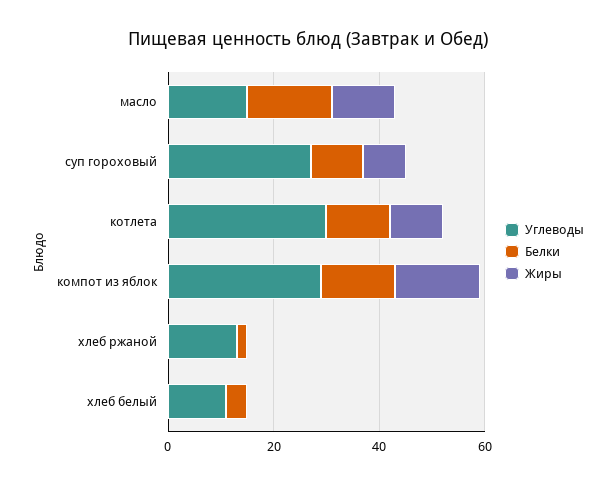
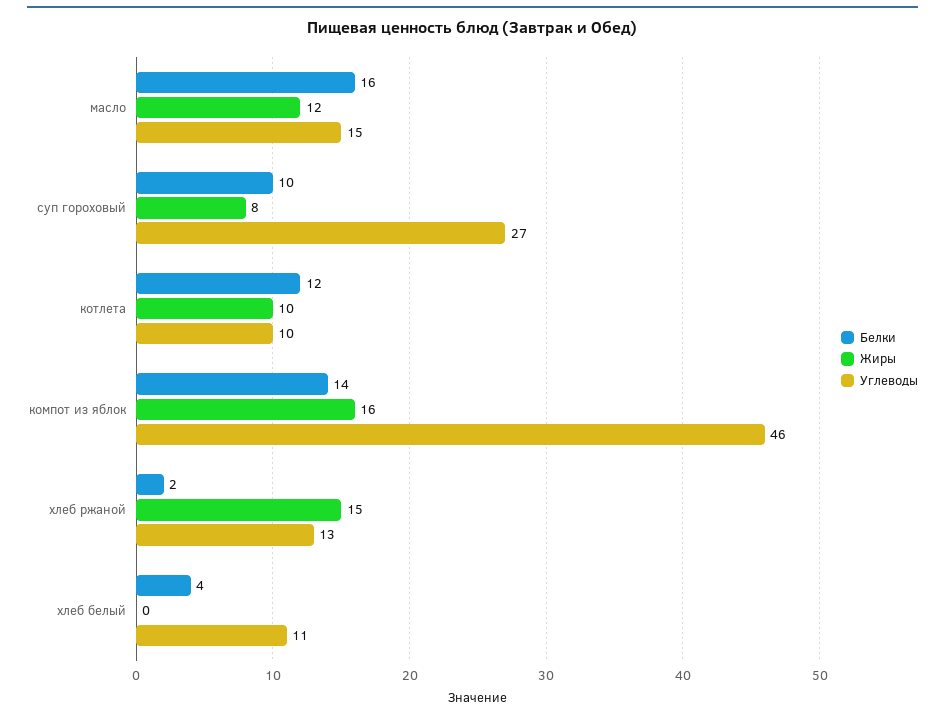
  {
    "Углеводы": {
      "масло": 15,
      "суп гороховый": 27,
-     "котлета": 30,
+     "котлета": 10,
-     "компот из яблок": 30,
+     "компот из яблок": 46,
      "хлеб ржаной": 13,
      "хлеб белый": 11
    },
    "Белки": {
      "масло": 16,
      "суп гороховый": 10,
      "котлета": 12,
      "компот из яблок": 14,
      "хлеб ржаной": 2,
      "хлеб белый": 4
    },
    "Жиры": {
      "масло": 12,
      "суп гороховый": 8,
      "котлета": 10,
      "компот из яблок": 16,
-     "хлеб ржаной": 0,
+     "хлеб ржаной": 15,
      "хлеб белый": 0
    }
  }

